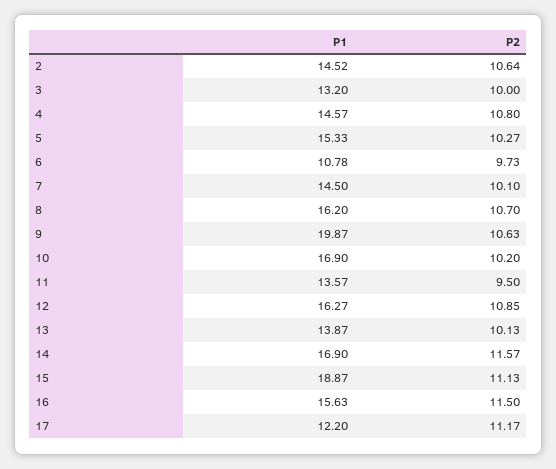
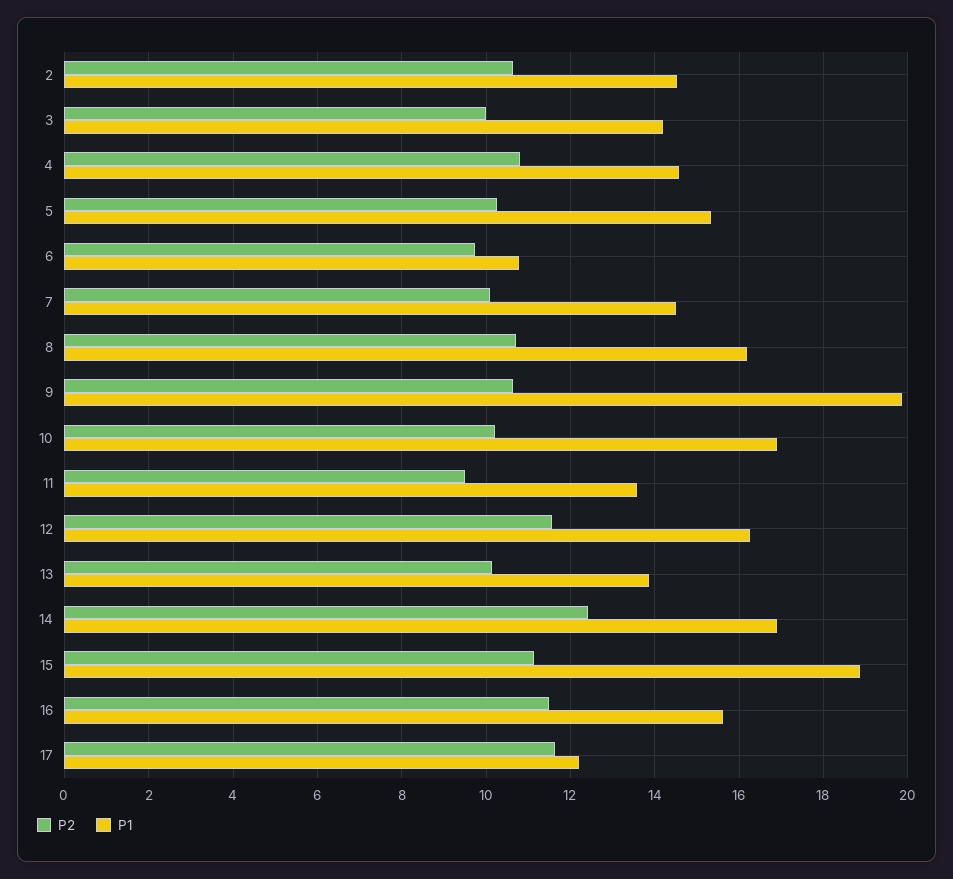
  {
    "P1": {
      "2": 14.52,
-     "3": 13.2,
+     "3": 14.2,
      "4": 14.57,
      "5": 15.33,
      "6": 10.78,
      "7": 14.5,
      "8": 16.2,
      "9": 19.87,
      "10": 16.9,
      "11": 13.57,
      "12": 16.27,
      "13": 13.87,
      "14": 16.9,
      "15": 18.87,
      "16": 15.63,
      "17": 12.2
    },
    "P2": {
      "2": 10.64,
      "3": 10,
      "4": 10.8,
      "5": 10.27,
      "6": 9.73,
      "7": 10.1,
      "8": 10.7,
      "9": 10.63,
      "10": 10.2,
      "11": 9.5,
-     "12": 10.85,
+     "12": 11.6,
      "13": 10.13,
-     "14": 11.57,
+     "14": 12.4,
      "15": 11.13,
      "16": 11.5,
-     "17": 11.17
+     "17": 11.6
    }
  }

